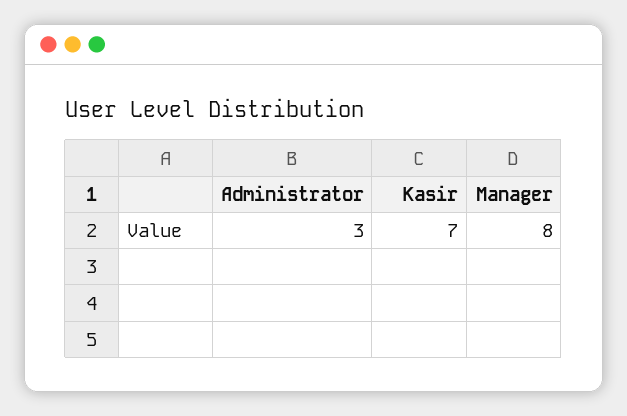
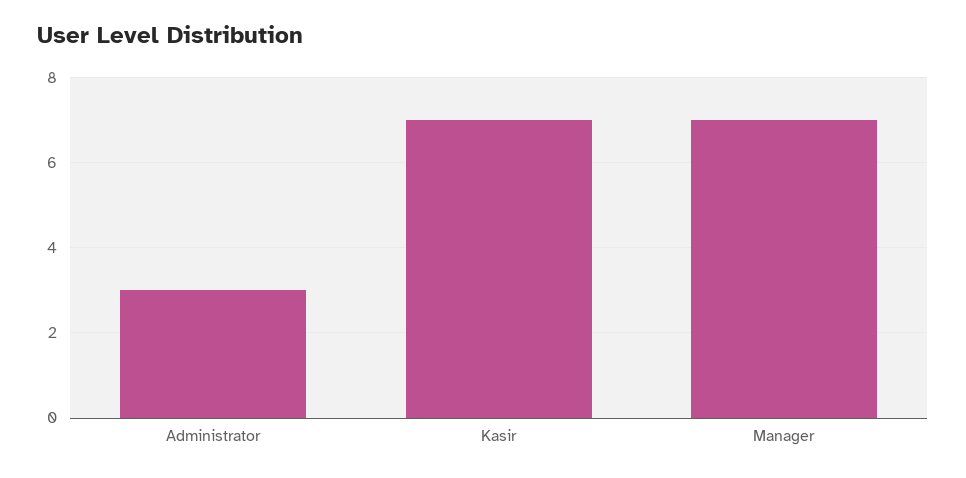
  {
    "Administrator": 3,
    "Kasir": 7,
-   "Manager": 8
+   "Manager": 7
  }

